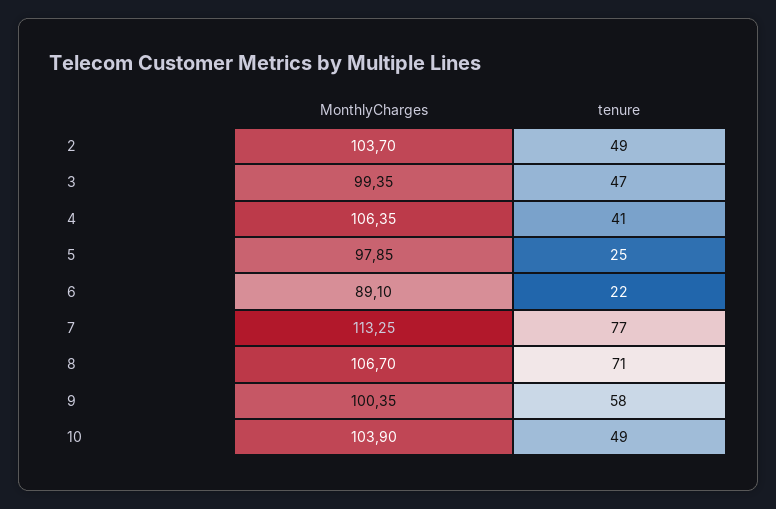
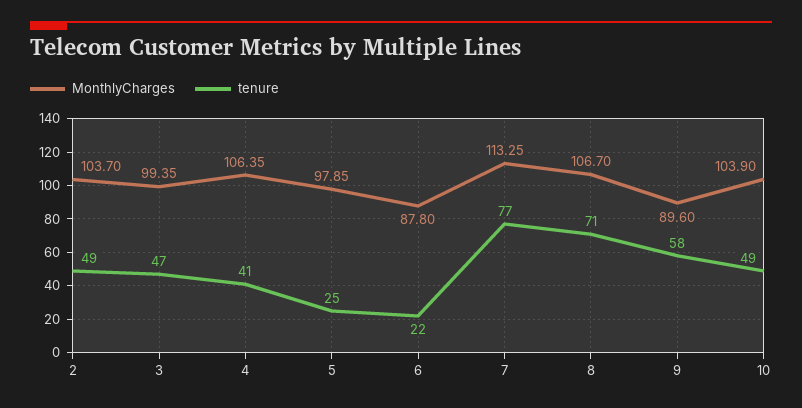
  {
    "MonthlyCharges": {
      "2": 103.7,
      "3": 99.35,
      "4": 106.35,
      "5": 97.85,
-     "6": 89.1,
+     "6": 87.8,
      "7": 113.25,
      "8": 106.7,
-     "9": 100.35,
+     "9": 89.6,
      "10": 103.9
    },
    "tenure": {
      "2": 49,
      "3": 47,
      "4": 41,
      "5": 25,
      "6": 22,
      "7": 77,
      "8": 71,
      "9": 58,
      "10": 49
    }
  }

